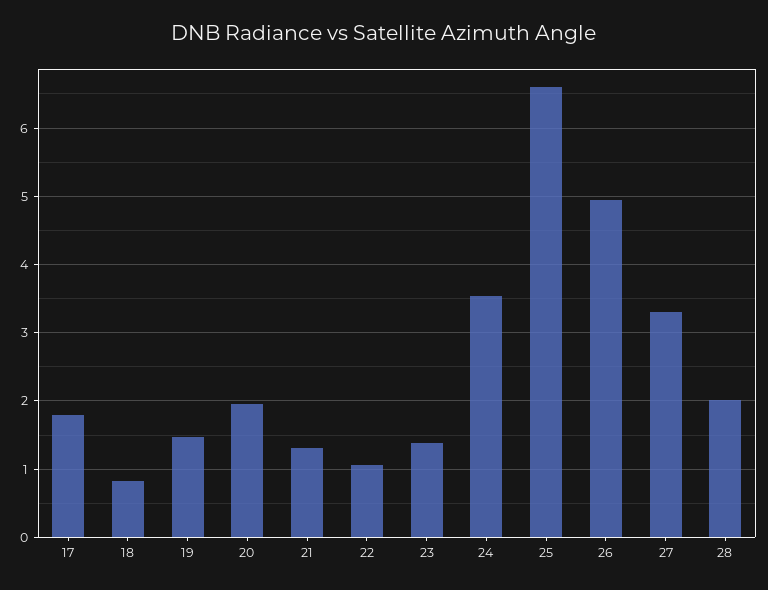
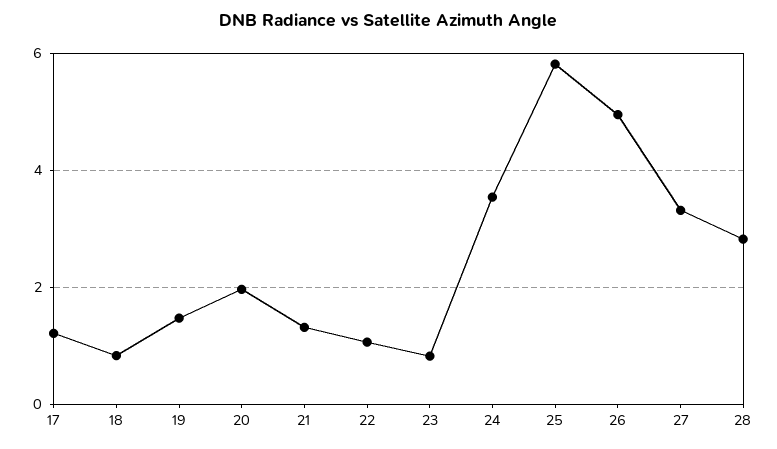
  {
-   "17": 1.8,
+   "17": 1.2,
    "18": 0.8,
    "19": 1.5,
    "20": 2,
    "21": 1.3,
    "22": 1.1,
-   "23": 1.4,
+   "23": 0.8,
    "24": 3.5,
-   "25": 6.6,
+   "25": 5.8,
    "26": 5,
    "27": 3.3,
-   "28": 2
+   "28": 2.8
  }

